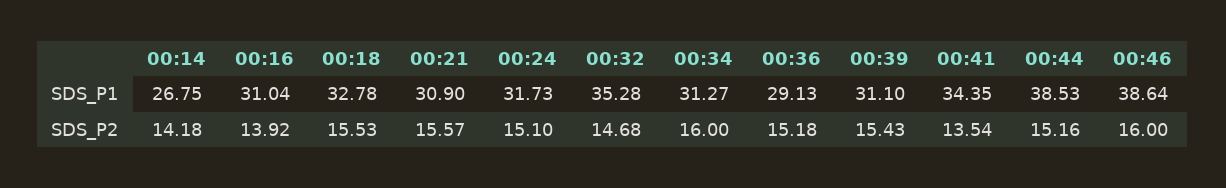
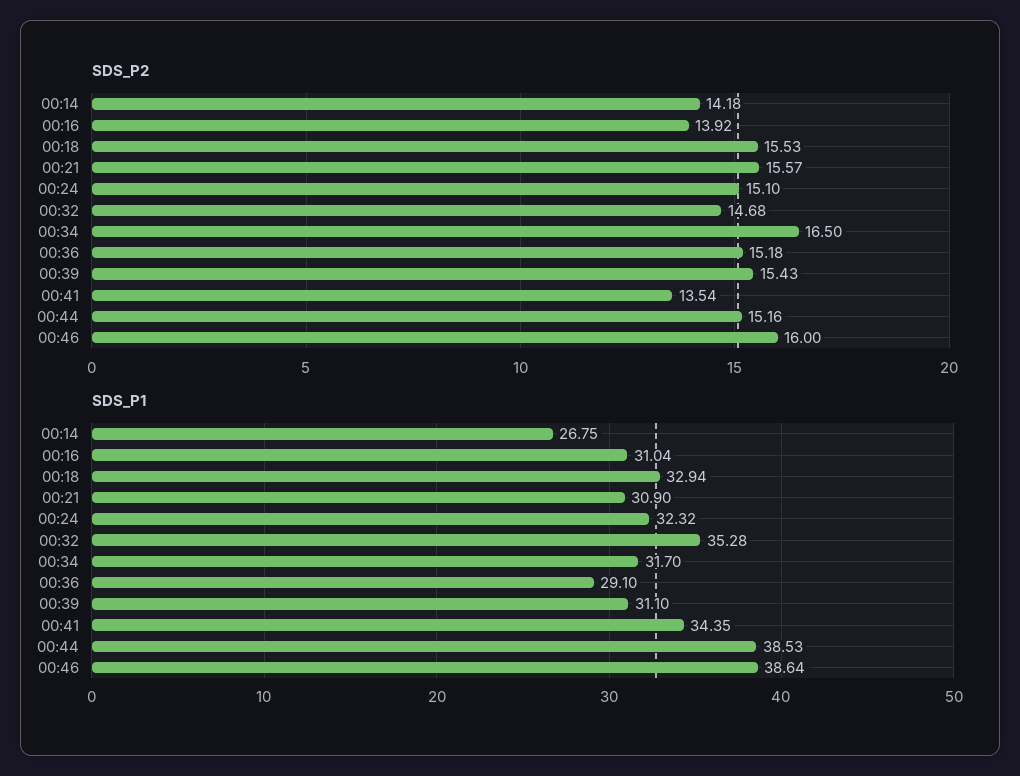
  {
    "SDS_P1": {
      "00:14": 26.75,
      "00:16": 31.04,
-     "00:18": 32.78,
+     "00:18": 32.94,
      "00:21": 30.9,
-     "00:24": 31.73,
+     "00:24": 32.32,
      "00:32": 35.28,
-     "00:34": 31.27,
+     "00:34": 31.7,
-     "00:36": 29.13,
+     "00:36": 29.1,
      "00:39": 31.1,
      "00:41": 34.35,
      "00:44": 38.53,
      "00:46": 38.64
    },
    "SDS_P2": {
      "00:14": 14.18,
      "00:16": 13.92,
      "00:18": 15.53,
      "00:21": 15.57,
      "00:24": 15.1,
      "00:32": 14.68,
-     "00:34": 16,
+     "00:34": 16.5,
      "00:36": 15.18,
      "00:39": 15.43,
      "00:41": 13.54,
      "00:44": 15.16,
      "00:46": 16
    }
  }

